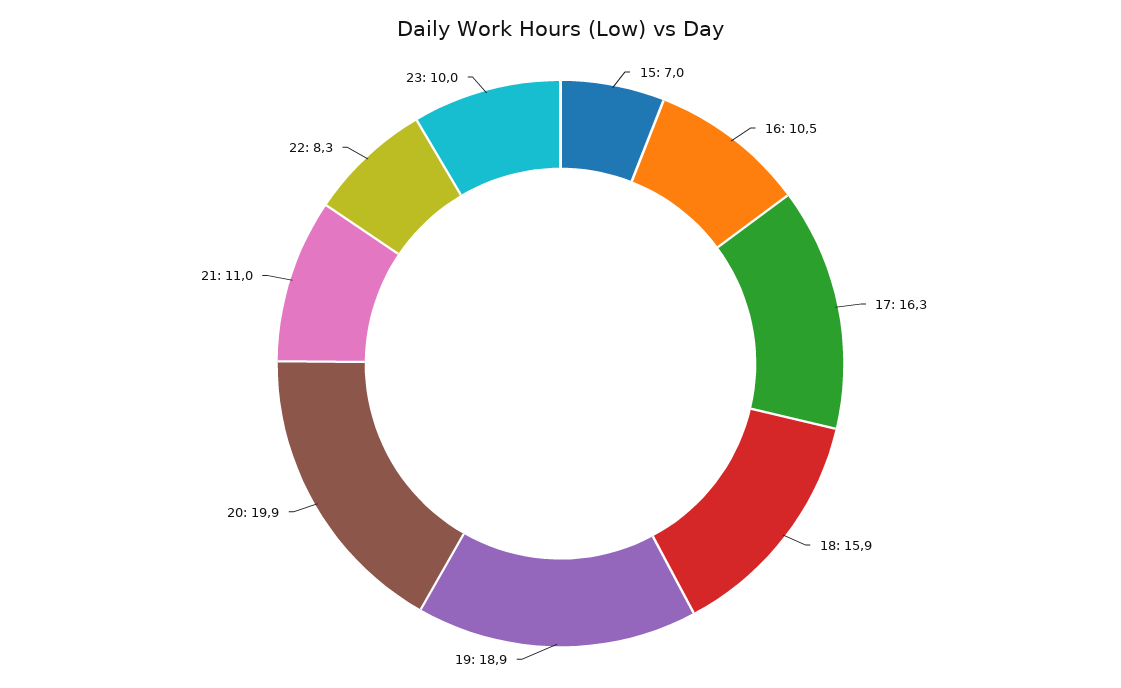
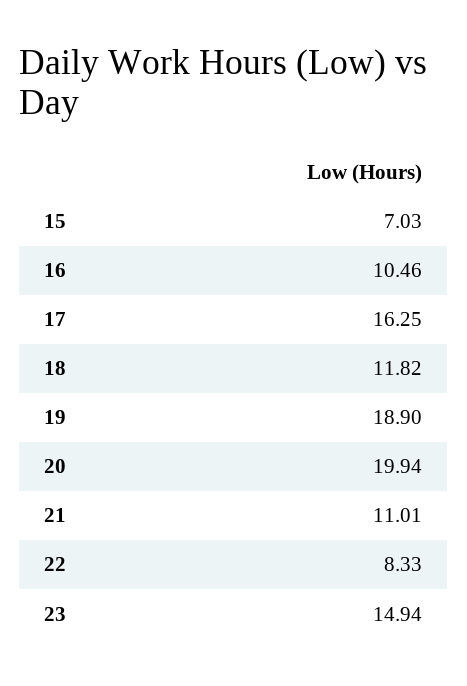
  {
    "15": 7.03,
    "16": 10.46,
    "17": 16.25,
-   "18": 15.9,
+   "18": 11.82,
    "19": 18.9,
    "20": 19.94,
    "21": 11.01,
    "22": 8.33,
-   "23": 10
+   "23": 14.94
  }

